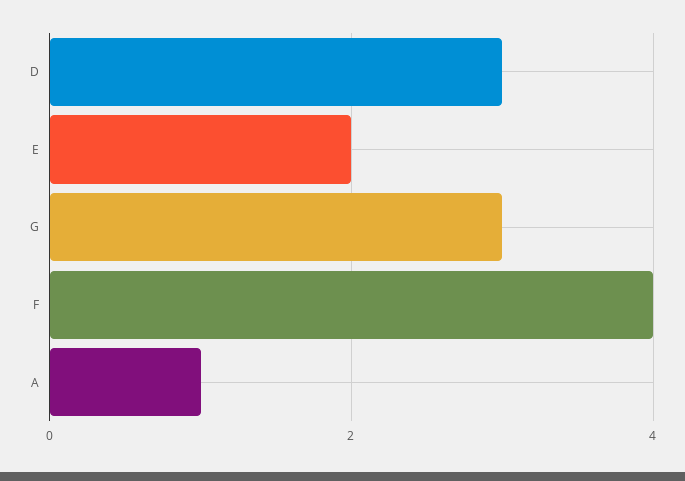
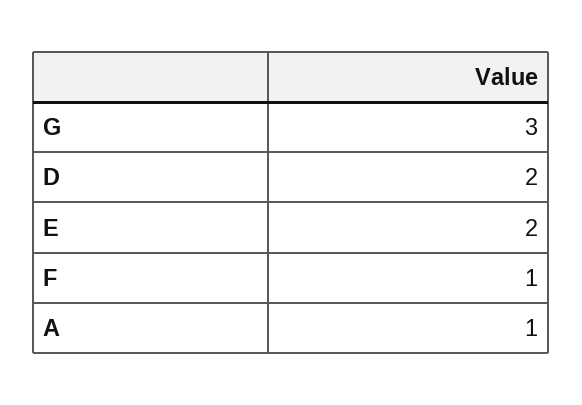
  {
-   "D": 3,
+   "D": 2,
    "E": 2,
    "G": 3,
-   "F": 4,
+   "F": 1,
    "A": 1
  }

